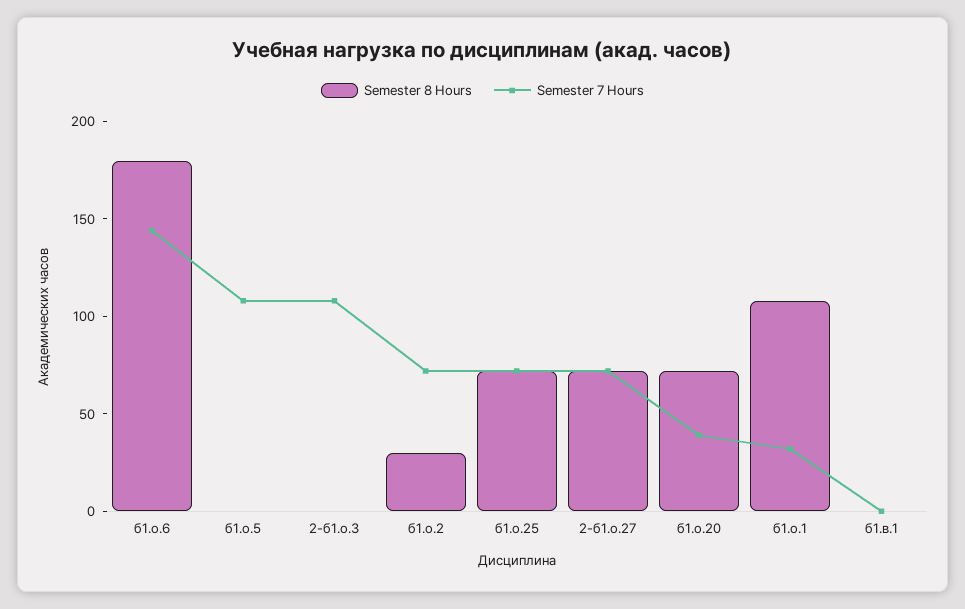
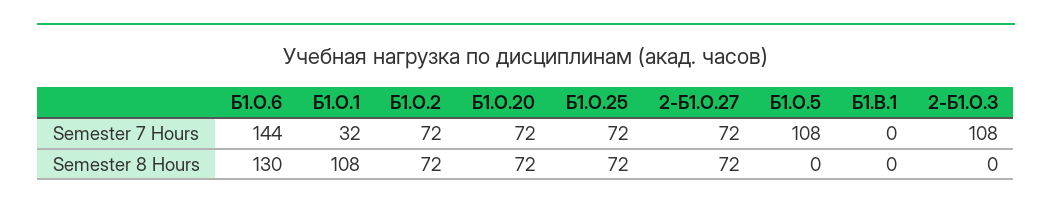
  {
    "Semester 8 Hours": {
-     "б1.о.6": 180,
+     "б1.о.6": 130,
      "б1.о.5": 0,
      "2-б1.о.3": 0,
-     "б1.о.2": 30,
+     "б1.о.2": 72,
      "б1.о.25": 72,
      "2-б1.о.27": 72,
      "б1.о.20": 72,
      "б1.о.1": 108,
      "б1.в.1": 0
    },
    "Semester 7 Hours": {
      "б1.о.6": 144,
      "б1.о.5": 108,
      "2-б1.о.3": 108,
      "б1.о.2": 72,
      "б1.о.25": 72,
      "2-б1.о.27": 72,
-     "б1.о.20": 40,
+     "б1.о.20": 72,
      "б1.о.1": 32,
      "б1.в.1": 0
    }
  }

